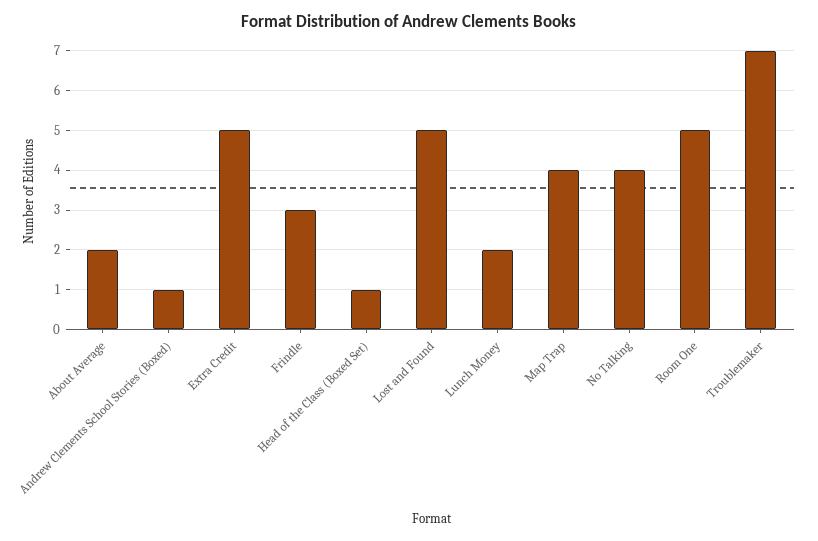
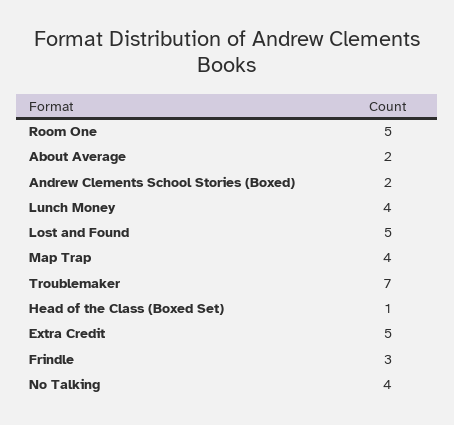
  {
    "About Average": 2,
-   "Andrew Clements School Stories (Boxed)": 1,
+   "Andrew Clements School Stories (Boxed)": 2,
    "Extra Credit": 5,
    "Frindle": 3,
    "Head of the Class (Boxed Set)": 1,
    "Lost and Found": 5,
-   "Lunch Money": 2,
+   "Lunch Money": 4,
    "Map Trap": 4,
    "No Talking": 4,
    "Room One": 5,
    "Troublemaker": 7
  }

